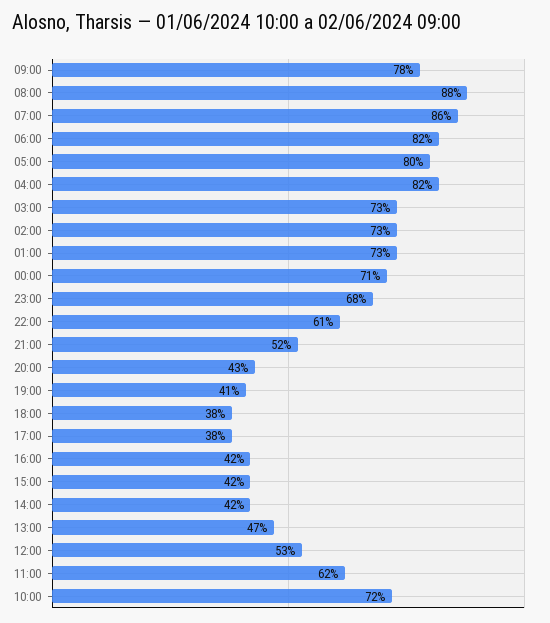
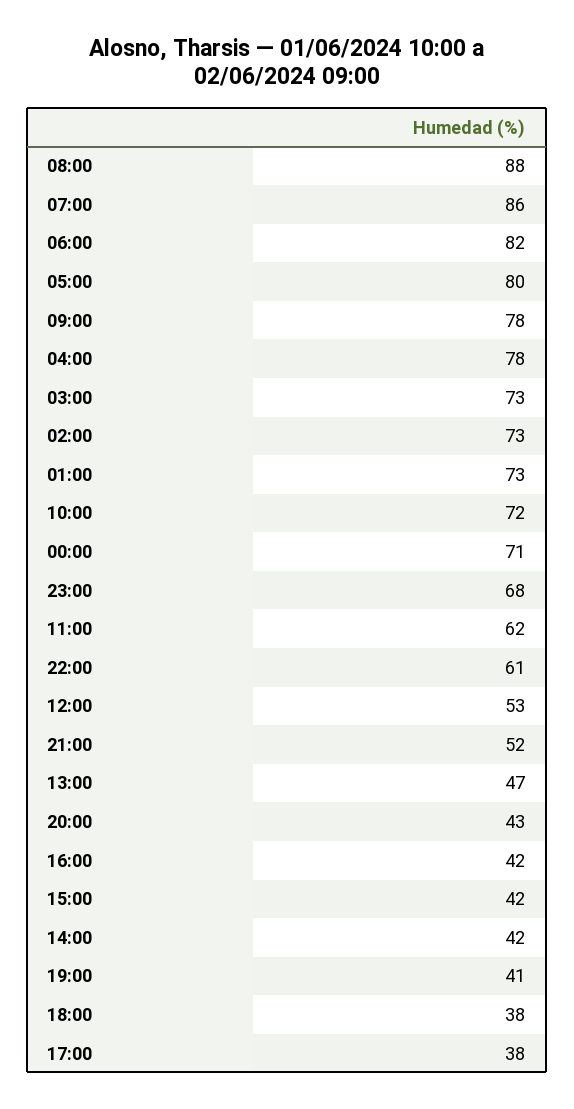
  {
    "09:00": 78,
    "08:00": 88,
    "07:00": 86,
    "06:00": 82,
    "05:00": 80,
-   "04:00": 82,
+   "04:00": 78,
    "03:00": 73,
    "02:00": 73,
    "01:00": 73,
    "00:00": 71,
    "23:00": 68,
    "22:00": 61,
    "21:00": 52,
    "20:00": 43,
    "19:00": 41,
    "18:00": 38,
    "17:00": 38,
    "16:00": 42,
    "15:00": 42,
    "14:00": 42,
    "13:00": 47,
    "12:00": 53,
    "11:00": 62,
    "10:00": 72
  }

